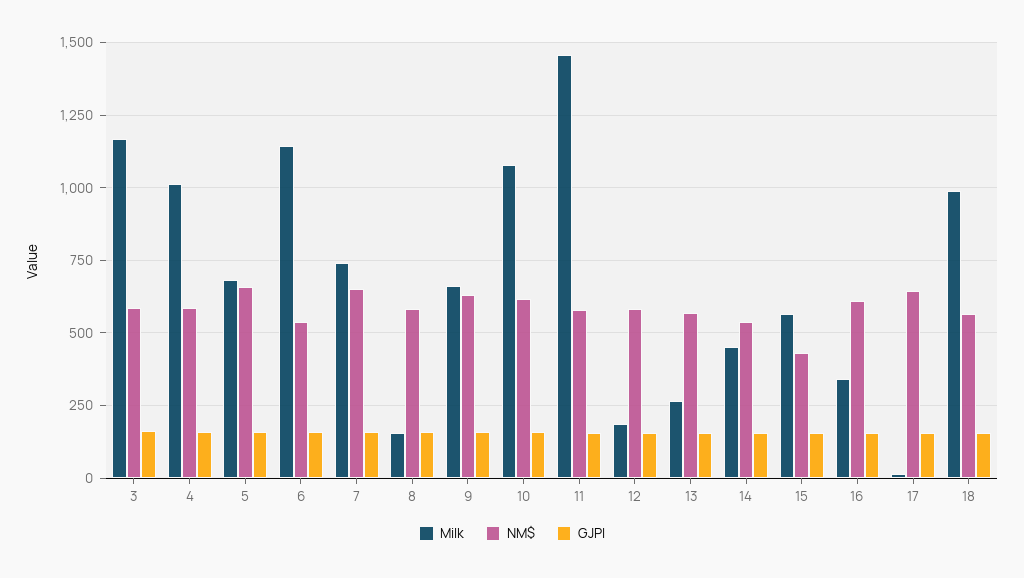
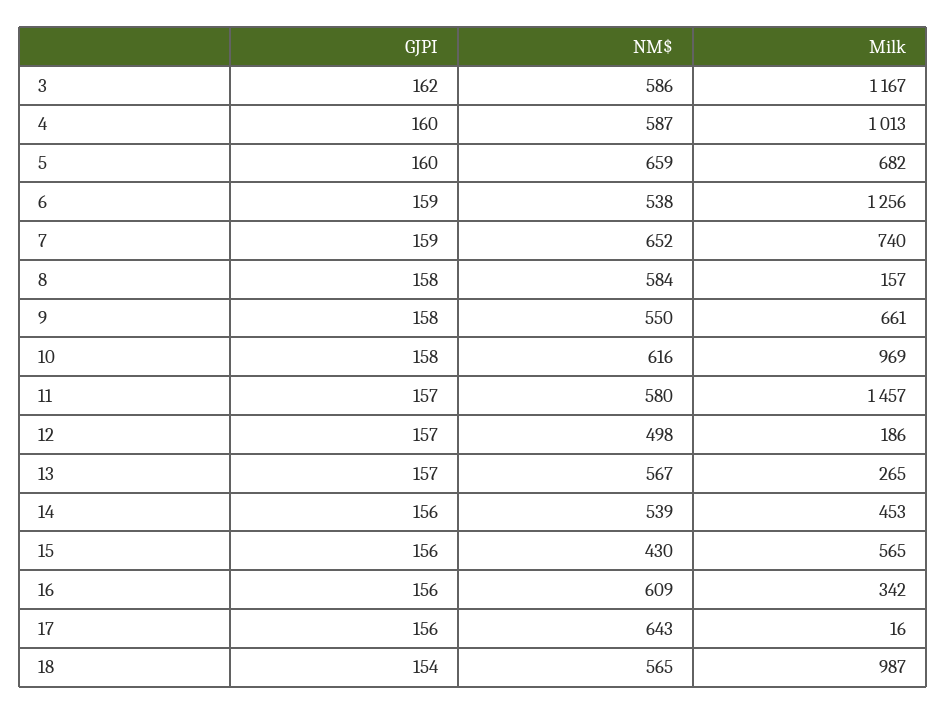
  {
    "Milk": {
      "3": 1167,
      "4": 1013,
      "5": 682,
-     "6": 1150,
+     "6": 1256,
      "7": 740,
      "8": 157,
      "9": 661,
-     "10": 1075,
+     "10": 969,
      "11": 1457,
      "12": 186,
      "13": 265,
      "14": 453,
      "15": 565,
      "16": 342,
      "17": 16,
      "18": 987
    },
    "NM$": {
      "3": 586,
      "4": 587,
      "5": 659,
      "6": 538,
      "7": 652,
      "8": 584,
-     "9": 625,
+     "9": 550,
      "10": 616,
      "11": 580,
-     "12": 575,
+     "12": 498,
      "13": 567,
      "14": 539,
      "15": 430,
      "16": 609,
      "17": 643,
      "18": 565
    },
    "GJPI": {
      "3": 162,
      "4": 160,
      "5": 160,
      "6": 159,
      "7": 159,
      "8": 158,
      "9": 158,
      "10": 158,
      "11": 157,
      "12": 157,
      "13": 157,
      "14": 156,
      "15": 156,
      "16": 156,
      "17": 156,
      "18": 154
    }
  }

